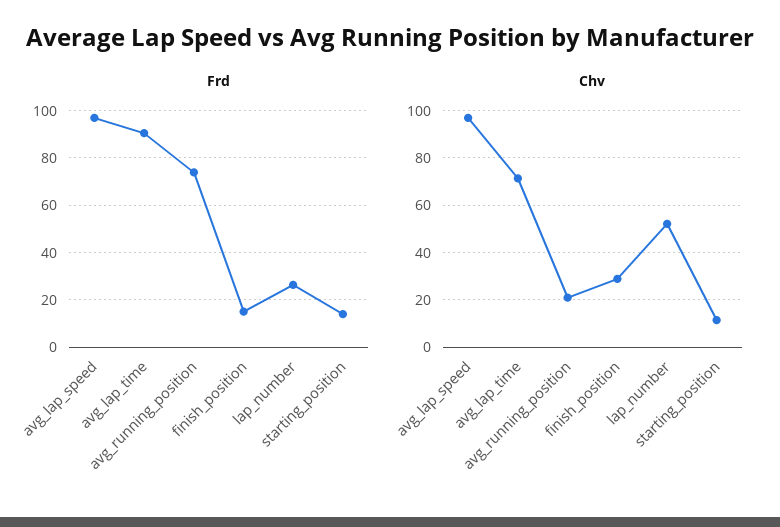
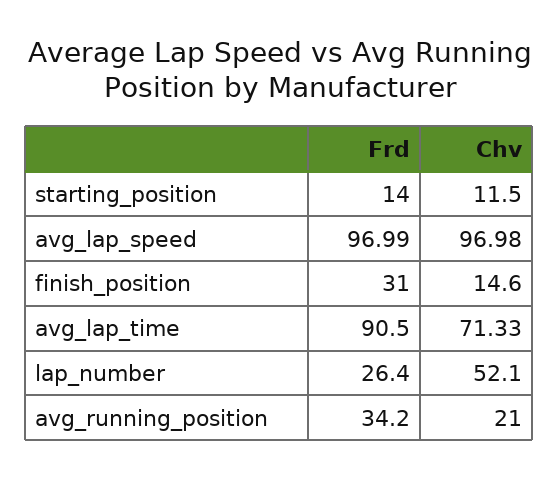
  {
    "Frd": {
      "avg_lap_speed": 96.99,
      "avg_lap_time": 90.5,
-     "avg_running_position": 75,
+     "avg_running_position": 34.2,
-     "finish_position": 15,
+     "finish_position": 31,
      "lap_number": 26.4,
      "starting_position": 14
    },
    "Chv": {
      "avg_lap_speed": 96.98,
      "avg_lap_time": 71.33,
      "avg_running_position": 21,
-     "finish_position": 30,
+     "finish_position": 14.6,
      "lap_number": 52.1,
      "starting_position": 11.5
    }
  }

